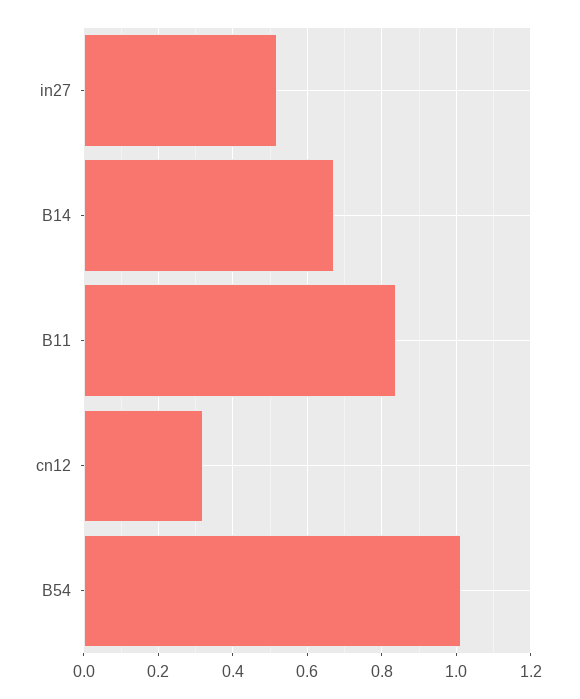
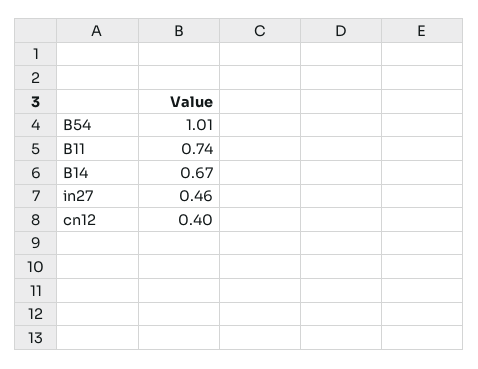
  {
-   "in27": 0.52,
+   "in27": 0.46,
    "B14": 0.67,
-   "B11": 0.84,
+   "B11": 0.74,
-   "cn12": 0.32,
+   "cn12": 0.4,
    "B54": 1.01
  }

